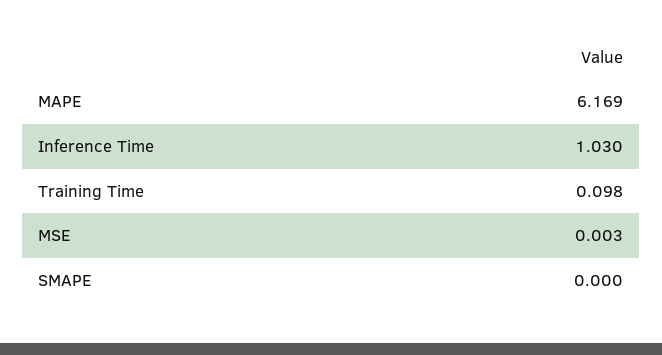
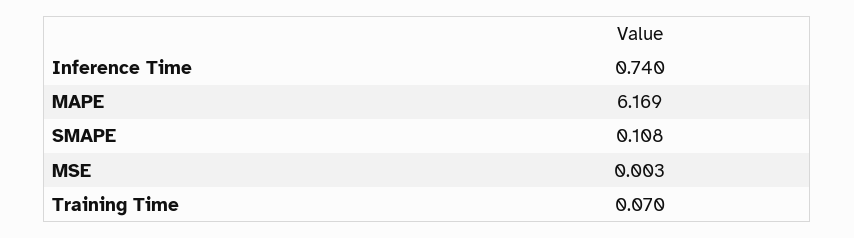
  {
    "MAPE": 6.169,
-   "Inference Time": 1.03,
+   "Inference Time": 0.74,
-   "Training Time": 0.098,
+   "Training Time": 0.07,
    "MSE": 0.003,
-   "SMAPE": 0
+   "SMAPE": 0.108
  }

